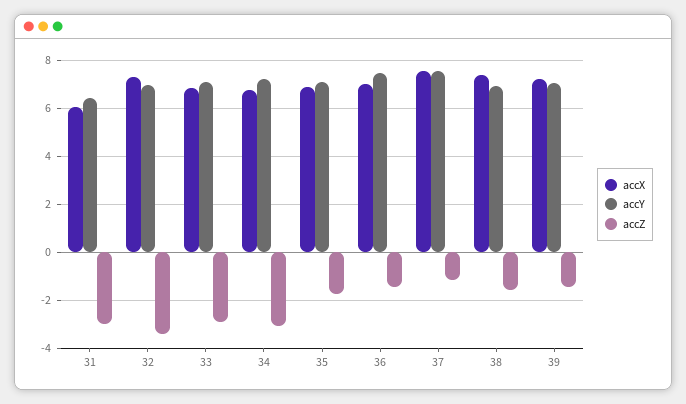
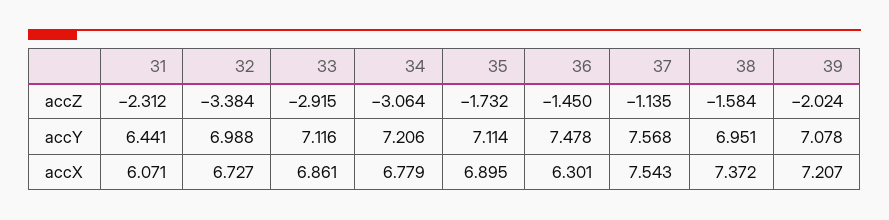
  {
    "accX": {
      "31": 6.071,
-     "32": 7.25,
+     "32": 6.727,
      "33": 6.861,
      "34": 6.779,
      "35": 6.895,
-     "36": 7,
+     "36": 6.301,
      "37": 7.543,
      "38": 7.372,
      "39": 7.207
    },
    "accY": {
      "31": 6.441,
      "32": 6.988,
      "33": 7.116,
      "34": 7.206,
      "35": 7.114,
      "36": 7.478,
      "37": 7.568,
      "38": 6.951,
      "39": 7.078
    },
    "accZ": {
-     "31": -3,
+     "31": -2.312,
      "32": -3.384,
      "33": -2.915,
      "34": -3.064,
      "35": -1.732,
      "36": -1.45,
      "37": -1.135,
      "38": -1.584,
-     "39": -1.5
+     "39": -2.024
    }
  }

